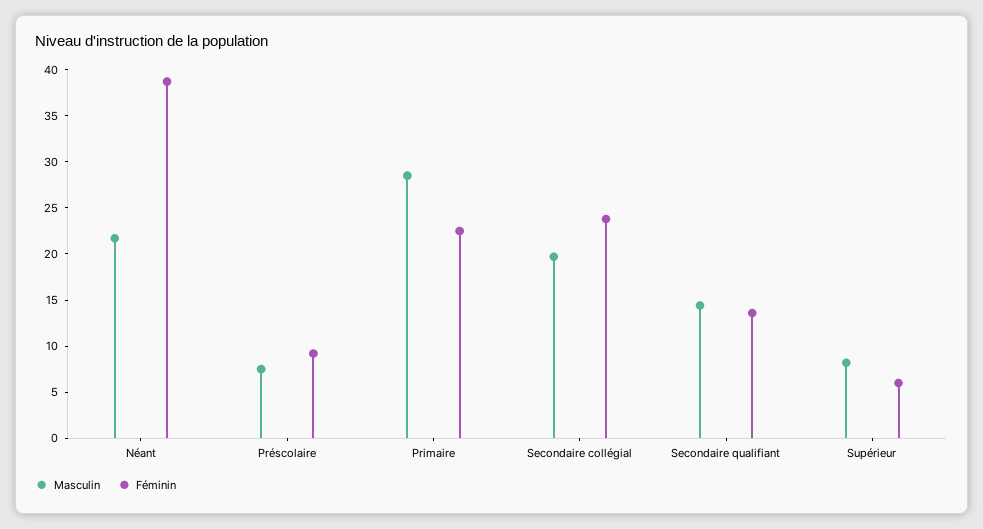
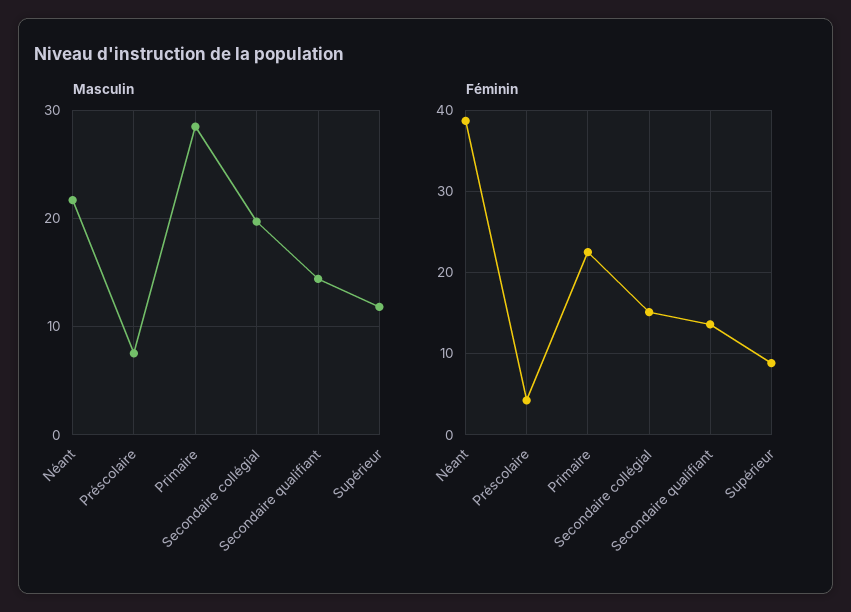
  {
    "Masculin": {
      "Néant": 22,
      "Préscolaire": 8,
      "Primaire": 29,
      "Secondaire collégial": 20,
      "Secondaire qualifiant": 14,
-     "Supérieur": 8
+     "Supérieur": 12
    },
    "Féminin": {
      "Néant": 39,
-     "Préscolaire": 9,
+     "Préscolaire": 4,
      "Primaire": 23,
-     "Secondaire collégial": 24,
+     "Secondaire collégial": 15,
      "Secondaire qualifiant": 14,
-     "Supérieur": 6
+     "Supérieur": 9
    }
  }

